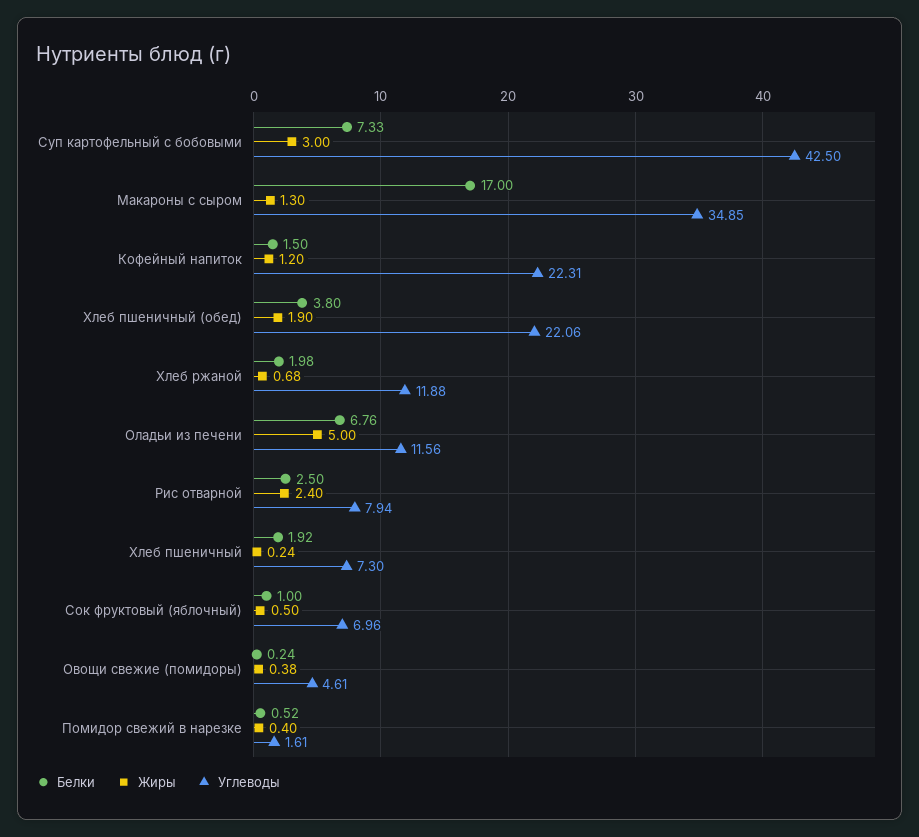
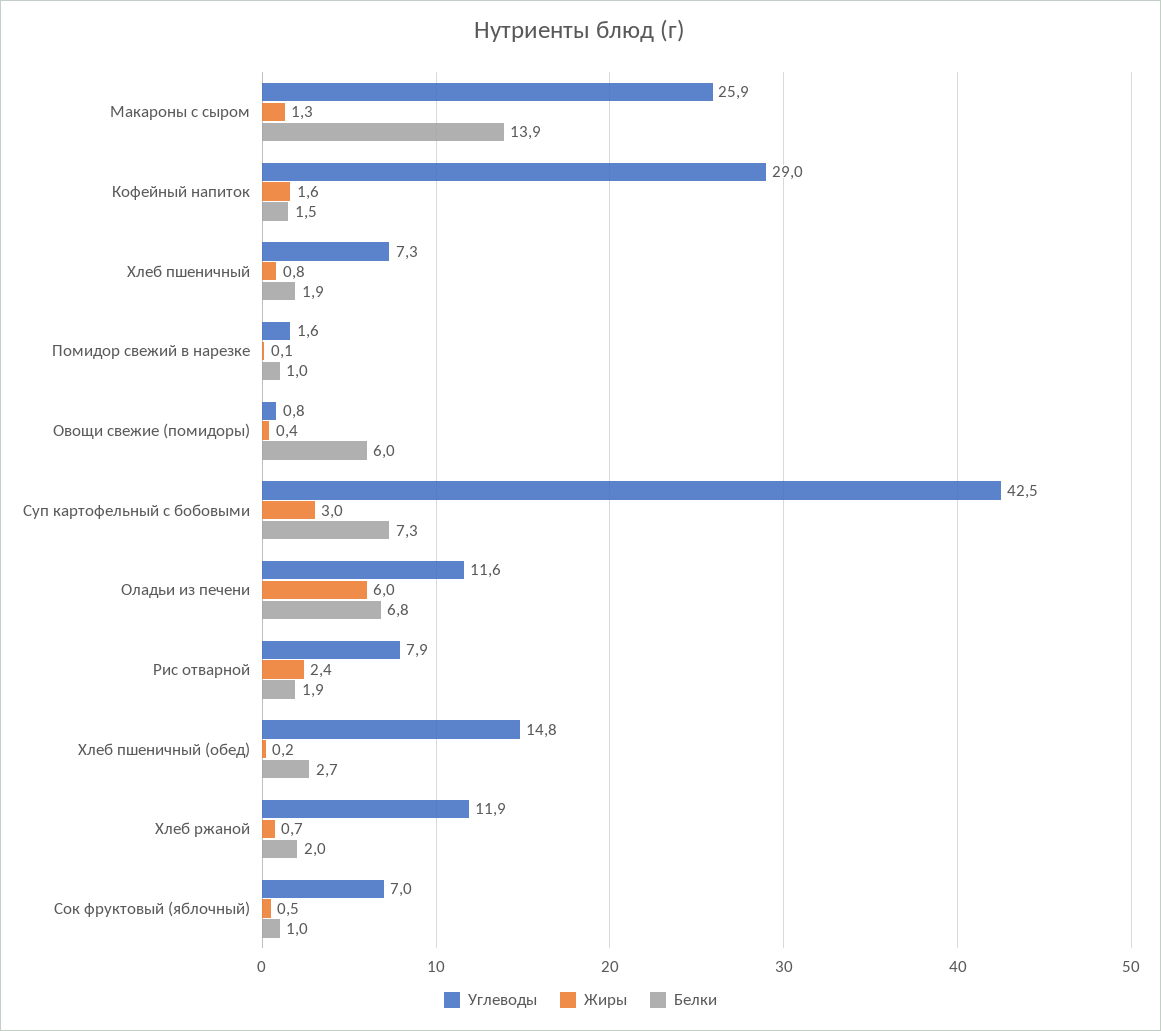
  {
    "Белки": {
      "Суп картофельный с бобовыми": 7.33,
-     "Макароны с сыром": 17,
+     "Макароны с сыром": 13.9,
      "Кофейный напиток": 1.5,
-     "Хлеб пшеничный (обед)": 3.8,
+     "Хлеб пшеничный (обед)": 2.7,
      "Хлеб ржаной": 1.98,
      "Оладьи из печени": 6.76,
-     "Рис отварной": 2.5,
+     "Рис отварной": 1.9,
      "Хлеб пшеничный": 1.92,
      "Сок фруктовый (яблочный)": 1,
-     "Овощи свежие (помидоры)": 0.24,
+     "Овощи свежие (помидоры)": 6,
-     "Помидор свежий в нарезке": 0.52
+     "Помидор свежий в нарезке": 1
    },
    "Жиры": {
      "Суп картофельный с бобовыми": 3,
      "Макароны с сыром": 1.3,
-     "Кофейный напиток": 1.2,
+     "Кофейный напиток": 1.6,
-     "Хлеб пшеничный (обед)": 1.9,
+     "Хлеб пшеничный (обед)": 0.2,
      "Хлеб ржаной": 0.68,
-     "Оладьи из печени": 5,
+     "Оладьи из печени": 6,
      "Рис отварной": 2.4,
-     "Хлеб пшеничный": 0.24,
+     "Хлеб пшеничный": 0.8,
      "Сок фруктовый (яблочный)": 0.5,
      "Овощи свежие (помидоры)": 0.38,
-     "Помидор свежий в нарезке": 0.4
+     "Помидор свежий в нарезке": 0.1
    },
    "Углеводы": {
      "Суп картофельный с бобовыми": 42.5,
-     "Макароны с сыром": 34.85,
+     "Макароны с сыром": 25.9,
-     "Кофейный напиток": 22.31,
+     "Кофейный напиток": 29,
-     "Хлеб пшеничный (обед)": 22.06,
+     "Хлеб пшеничный (обед)": 14.8,
      "Хлеб ржаной": 11.88,
      "Оладьи из печени": 11.56,
      "Рис отварной": 7.94,
      "Хлеб пшеничный": 7.3,
      "Сок фруктовый (яблочный)": 6.96,
-     "Овощи свежие (помидоры)": 4.61,
+     "Овощи свежие (помидоры)": 0.8,
      "Помидор свежий в нарезке": 1.61
    }
  }

